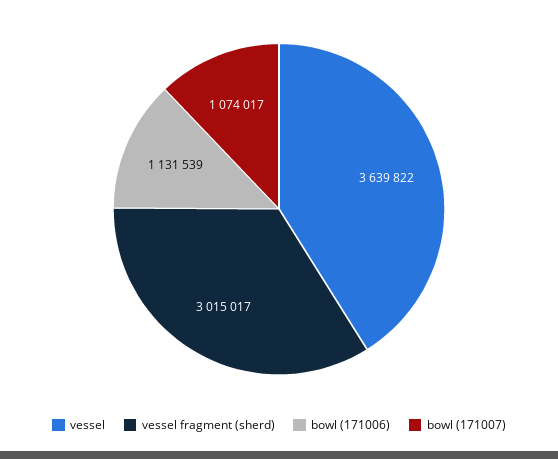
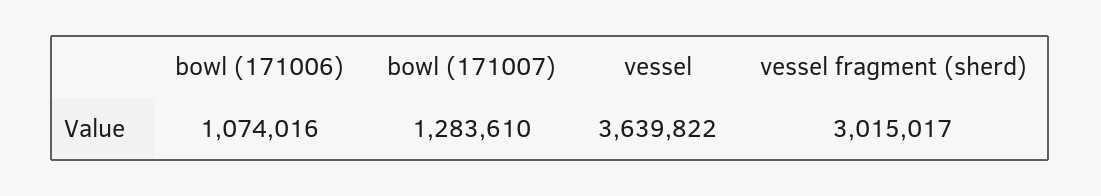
  {
    "vessel": 3639822,
    "vessel fragment (sherd)": 3015017,
-   "bowl (171006)": 1131539,
+   "bowl (171006)": 1074016,
-   "bowl (171007)": 1074017
+   "bowl (171007)": 1283610
  }

